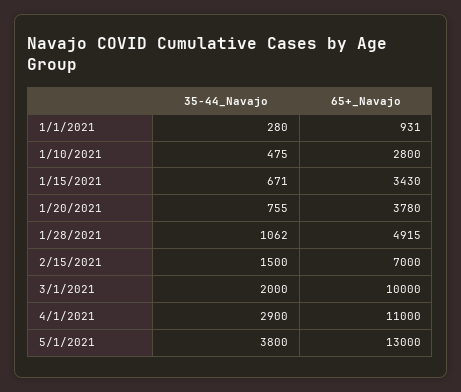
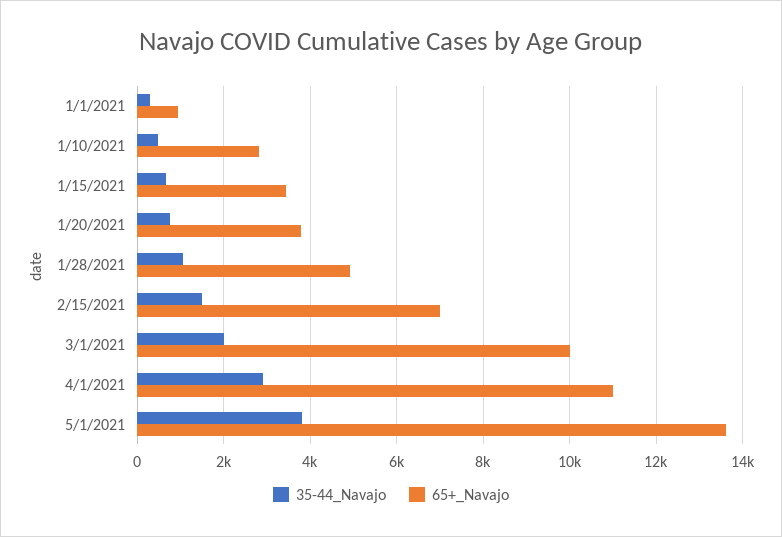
  {
    "35-44_Navajo": {
      "1/1/2021": 280,
      "1/10/2021": 475,
      "1/15/2021": 671,
      "1/20/2021": 755,
      "1/28/2021": 1062,
      "2/15/2021": 1500,
      "3/1/2021": 2000,
      "4/1/2021": 2900,
      "5/1/2021": 3800
    },
    "65+_Navajo": {
      "1/1/2021": 931,
      "1/10/2021": 2800,
      "1/15/2021": 3430,
      "1/20/2021": 3780,
      "1/28/2021": 4915,
      "2/15/2021": 7000,
      "3/1/2021": 10000,
      "4/1/2021": 11000,
-     "5/1/2021": 13000
+     "5/1/2021": 13600
    }
  }

